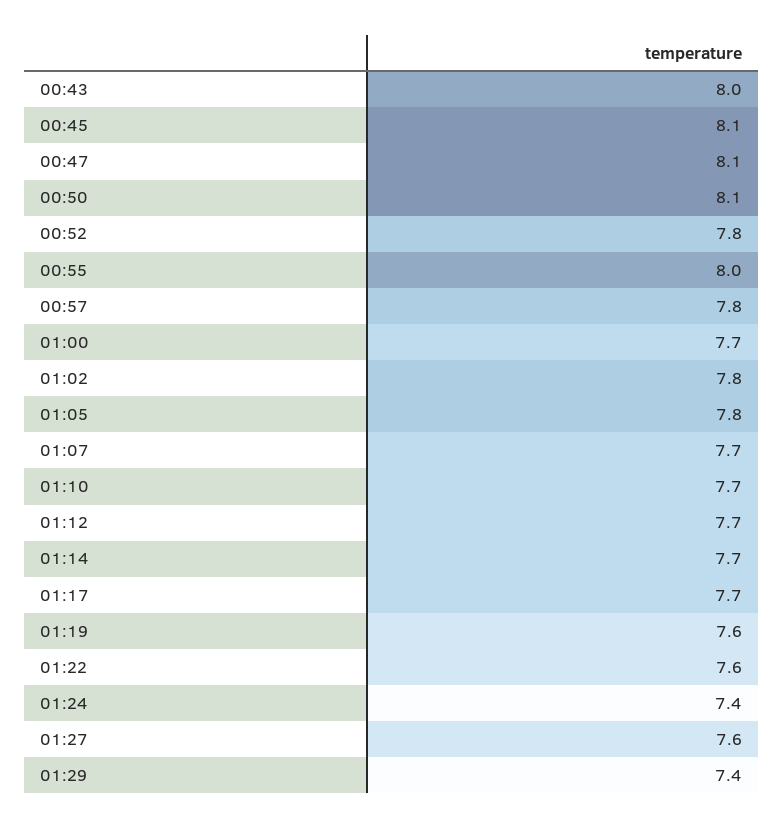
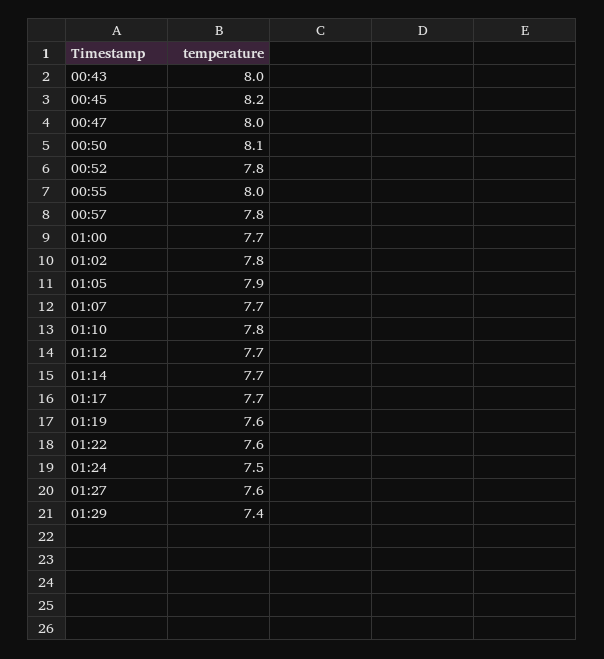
  {
    "00:43": 8,
-   "00:45": 8.1,
+   "00:45": 8.2,
-   "00:47": 8.1,
+   "00:47": 8,
    "00:50": 8.1,
    "00:52": 7.8,
    "00:55": 8,
    "00:57": 7.8,
    "01:00": 7.7,
    "01:02": 7.8,
-   "01:05": 7.8,
+   "01:05": 7.9,
    "01:07": 7.7,
-   "01:10": 7.7,
+   "01:10": 7.8,
    "01:12": 7.7,
    "01:14": 7.7,
    "01:17": 7.7,
    "01:19": 7.6,
    "01:22": 7.6,
-   "01:24": 7.4,
+   "01:24": 7.5,
    "01:27": 7.6,
    "01:29": 7.4
  }

